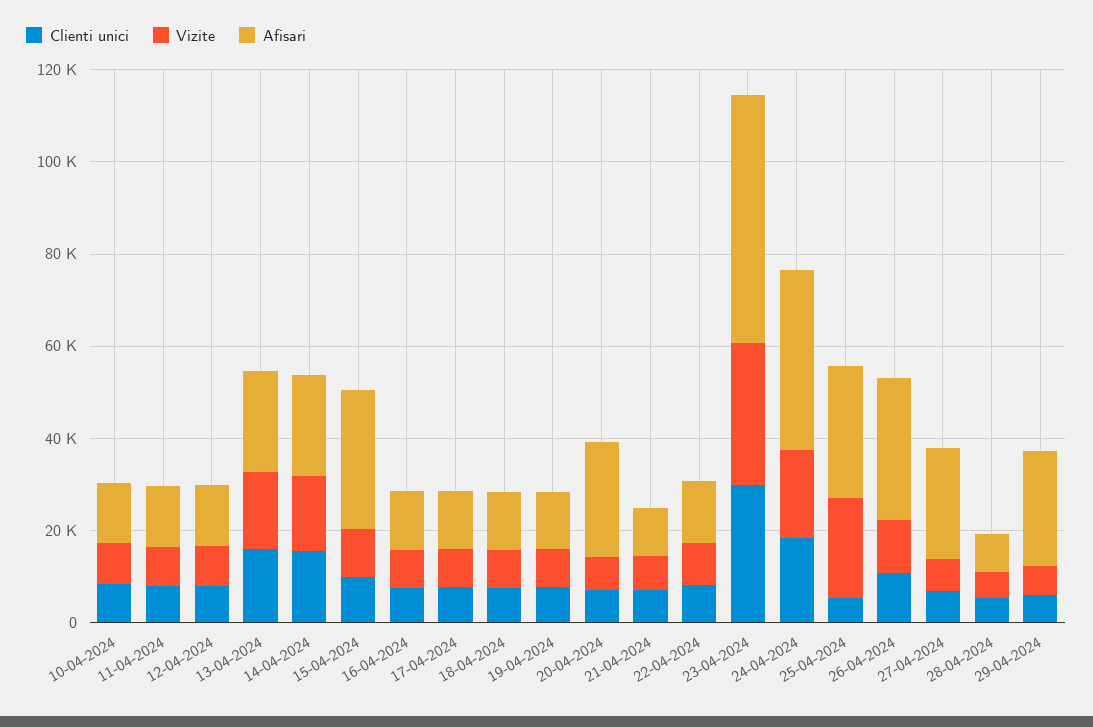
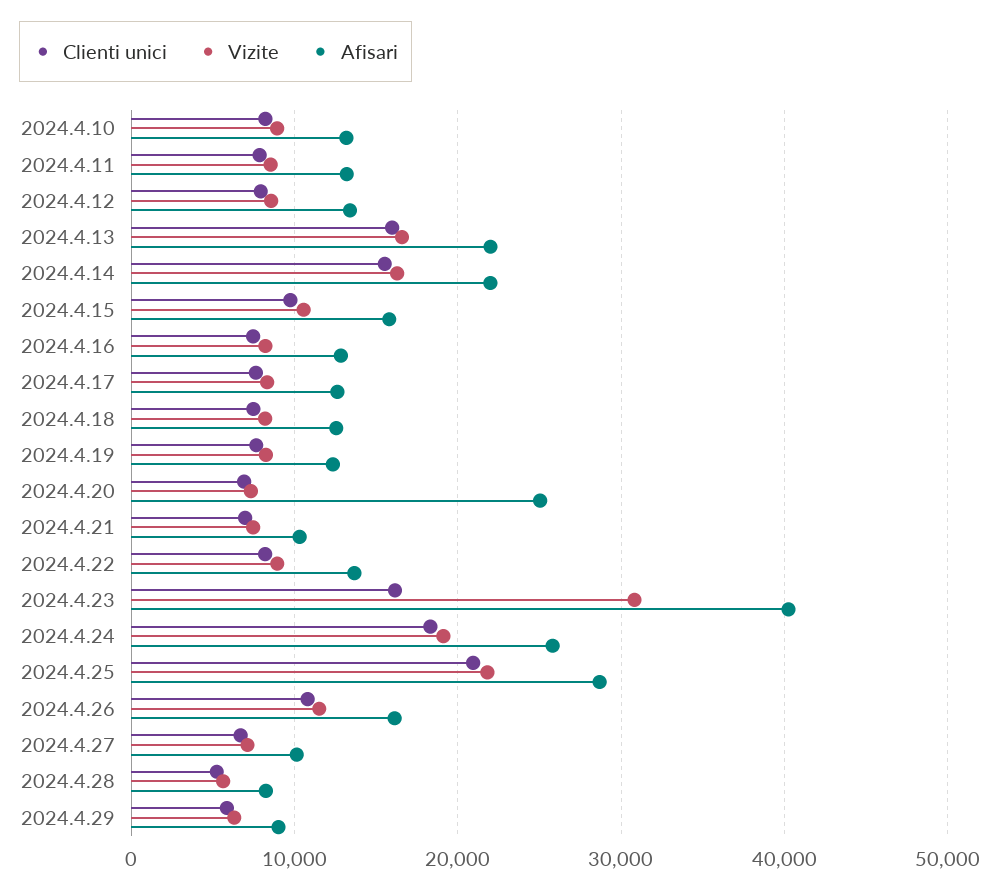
  {
    "Clienti unici": {
      "10-04-2024": 8000,
      "11-04-2024": 8000,
      "12-04-2024": 8000,
      "13-04-2024": 16000,
      "14-04-2024": 16000,
      "15-04-2024": 10000,
      "16-04-2024": 7000,
      "17-04-2024": 8000,
      "18-04-2024": 7000,
      "19-04-2024": 8000,
      "20-04-2024": 7000,
      "21-04-2024": 7000,
      "22-04-2024": 8000,
-     "23-04-2024": 30000,
+     "23-04-2024": 16000,
      "24-04-2024": 18000,
-     "25-04-2024": 5000,
+     "25-04-2024": 21000,
      "26-04-2024": 11000,
      "27-04-2024": 7000,
      "28-04-2024": 5000,
      "29-04-2024": 6000
    },
    "Vizite": {
      "10-04-2024": 9000,
      "11-04-2024": 9000,
      "12-04-2024": 9000,
      "13-04-2024": 17000,
      "14-04-2024": 16000,
      "15-04-2024": 11000,
      "16-04-2024": 8000,
      "17-04-2024": 8000,
      "18-04-2024": 8000,
      "19-04-2024": 8000,
      "20-04-2024": 7000,
      "21-04-2024": 7000,
      "22-04-2024": 9000,
      "23-04-2024": 31000,
      "24-04-2024": 19000,
      "25-04-2024": 22000,
      "26-04-2024": 12000,
      "27-04-2024": 7000,
      "28-04-2024": 6000,
      "29-04-2024": 6000
    },
    "Afisari": {
      "10-04-2024": 13000,
      "11-04-2024": 13000,
      "12-04-2024": 13000,
      "13-04-2024": 22000,
      "14-04-2024": 22000,
-     "15-04-2024": 30000,
+     "15-04-2024": 16000,
      "16-04-2024": 13000,
      "17-04-2024": 13000,
      "18-04-2024": 13000,
      "19-04-2024": 12000,
      "20-04-2024": 25000,
      "21-04-2024": 10000,
      "22-04-2024": 14000,
-     "23-04-2024": 55000,
+     "23-04-2024": 40000,
-     "24-04-2024": 40000,
+     "24-04-2024": 26000,
      "25-04-2024": 29000,
-     "26-04-2024": 30000,
+     "26-04-2024": 16000,
-     "27-04-2024": 25000,
+     "27-04-2024": 10000,
      "28-04-2024": 8000,
-     "29-04-2024": 25000
+     "29-04-2024": 9000
    }
  }

